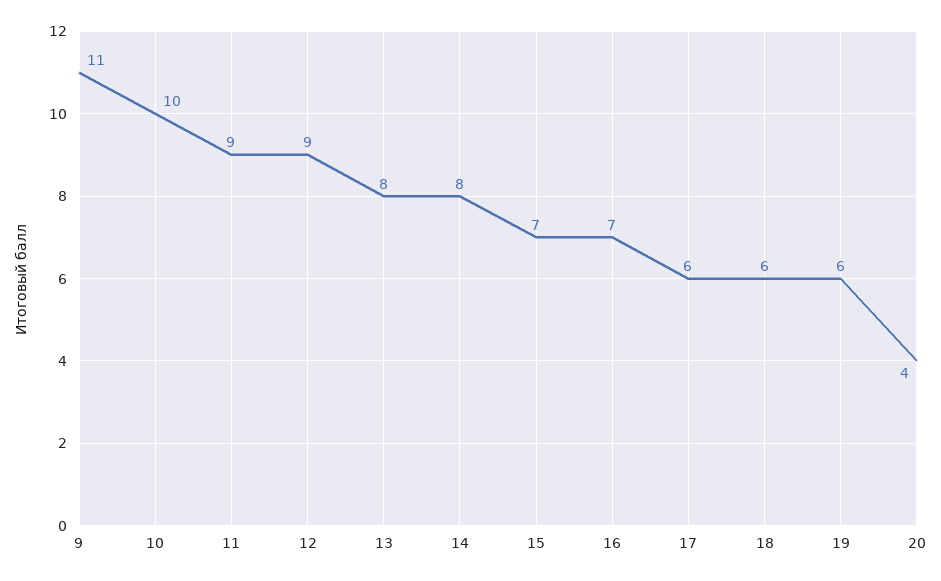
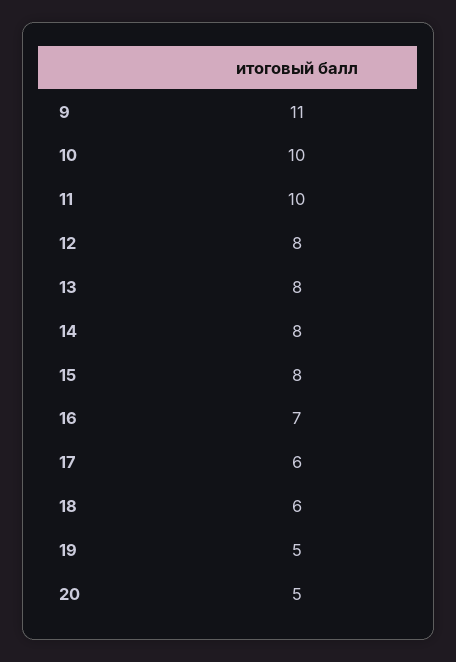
  {
    "9": 11,
    "10": 10,
-   "11": 9,
+   "11": 10,
-   "12": 9,
+   "12": 8,
    "13": 8,
    "14": 8,
-   "15": 7,
+   "15": 8,
    "16": 7,
    "17": 6,
    "18": 6,
-   "19": 6,
+   "19": 5,
-   "20": 4
+   "20": 5
  }

